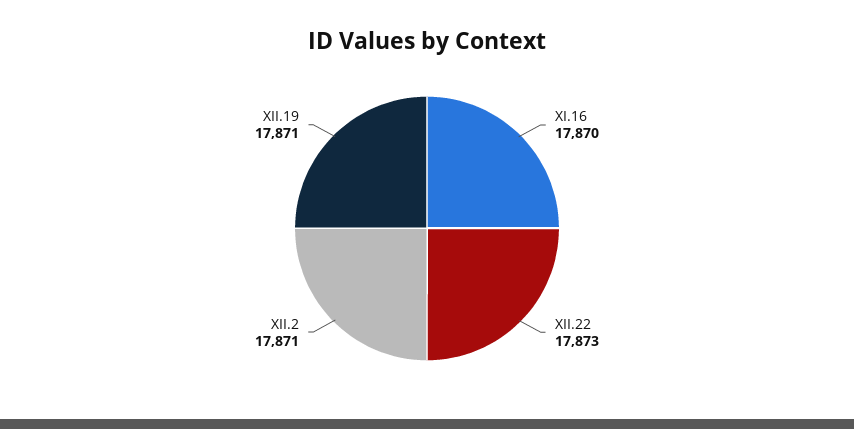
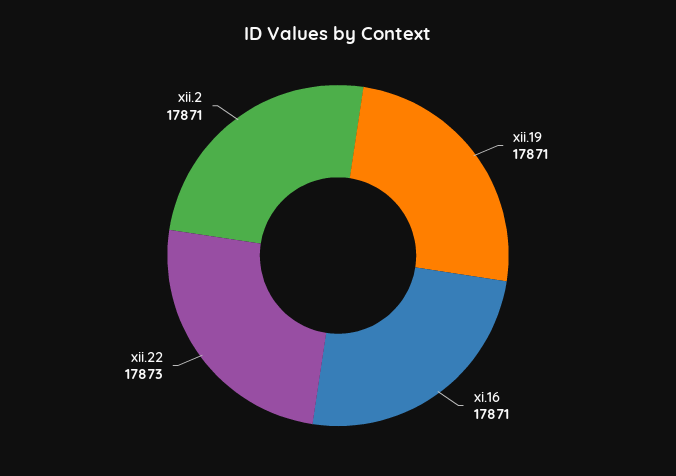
  {
-   "XI.16": 17870,
+   "XI.16": 17871,
    "XII.22": 17873,
    "XII.2": 17871,
    "XII.19": 17871
  }

